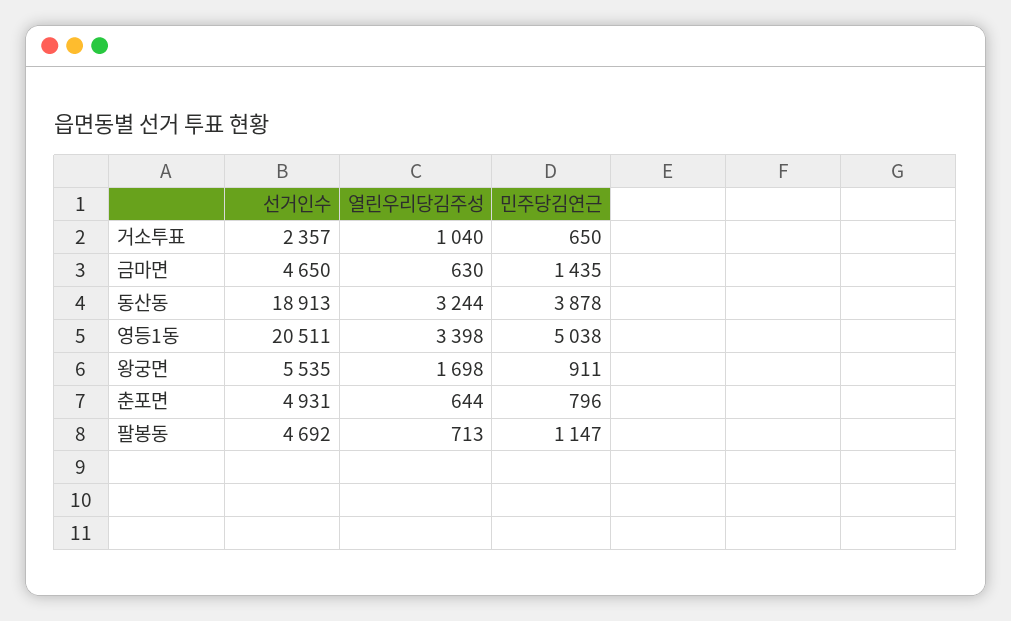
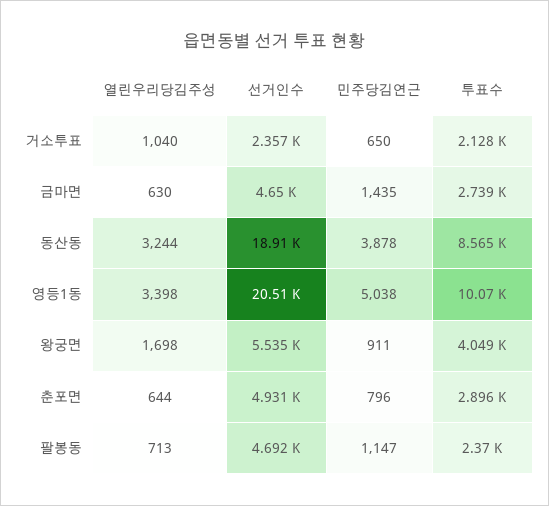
  {
    "선거인수": {
      "거소투표": 2357,
      "금마면": 4650,
      "동산동": 18913,
      "영등1동": 20511,
      "왕궁면": 5535,
      "춘포면": 4931,
      "팔봉동": 4692
    },
    "열린우리당김주성": {
      "거소투표": 1040,
      "금마면": 630,
      "동산동": 3244,
      "영등1동": 3398,
      "왕궁면": 1698,
      "춘포면": 644,
      "팔봉동": 713
    },
    "민주당김연근": {
      "거소투표": 650,
      "금마면": 1435,
      "동산동": 3878,
      "영등1동": 5038,
      "왕궁면": 911,
      "춘포면": 796,
      "팔봉동": 1147
-   }
+   },
+   "투표수": {
+     "거소투표": 2128,
+     "금마면": 2739,
+     "동산동": 8565,
+     "영등1동": 10070,
+     "왕궁면": 4049,
+     "춘포면": 2896,
+     "팔봉동": 2370
+   }
  }

